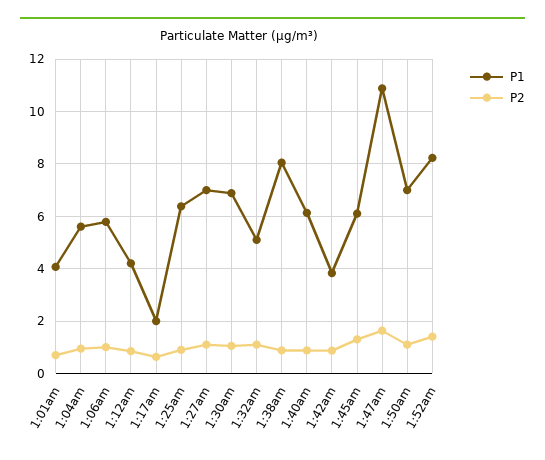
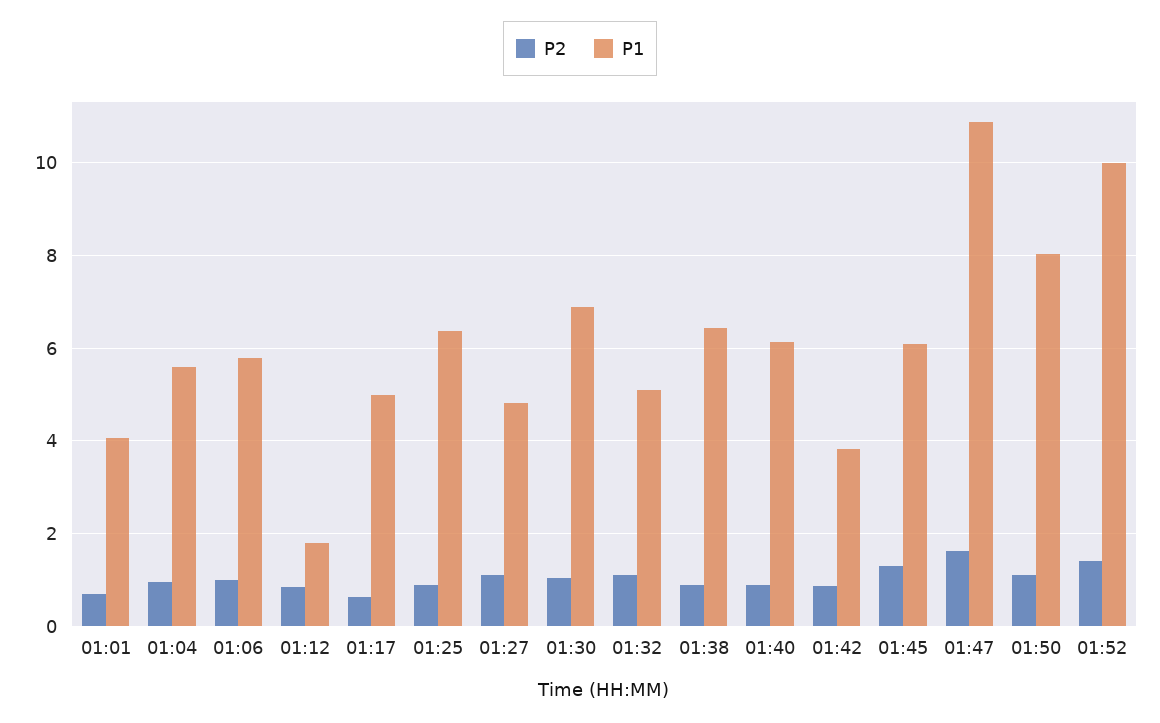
  {
    "P1": {
      "1:01am": 4,
      "1:04am": 5.6,
      "1:06am": 5.8,
-     "1:12am": 4.25,
+     "1:12am": 1.8,
-     "1:17am": 2,
+     "1:17am": 5,
      "1:25am": 6.4,
-     "1:27am": 7,
+     "1:27am": 4.8,
      "1:30am": 6.8,
      "1:32am": 5.2,
-     "1:38am": 8,
+     "1:38am": 6.4,
      "1:40am": 6.2,
      "1:42am": 3.8,
      "1:45am": 6.2,
      "1:47am": 10.8,
-     "1:50am": 7,
+     "1:50am": 8,
-     "1:52am": 8.25
+     "1:52am": 10
    },
    "P2": {
      "1:01am": 0.8,
      "1:04am": 1,
      "1:06am": 1,
      "1:12am": 0.8,
      "1:17am": 0.6,
      "1:25am": 1,
      "1:27am": 1.2,
      "1:30am": 1,
      "1:32am": 1.2,
      "1:38am": 0.8,
      "1:40am": 0.8,
      "1:42am": 0.8,
      "1:45am": 1.4,
      "1:47am": 1.6,
      "1:50am": 1.2,
      "1:52am": 1.4
    }
  }

